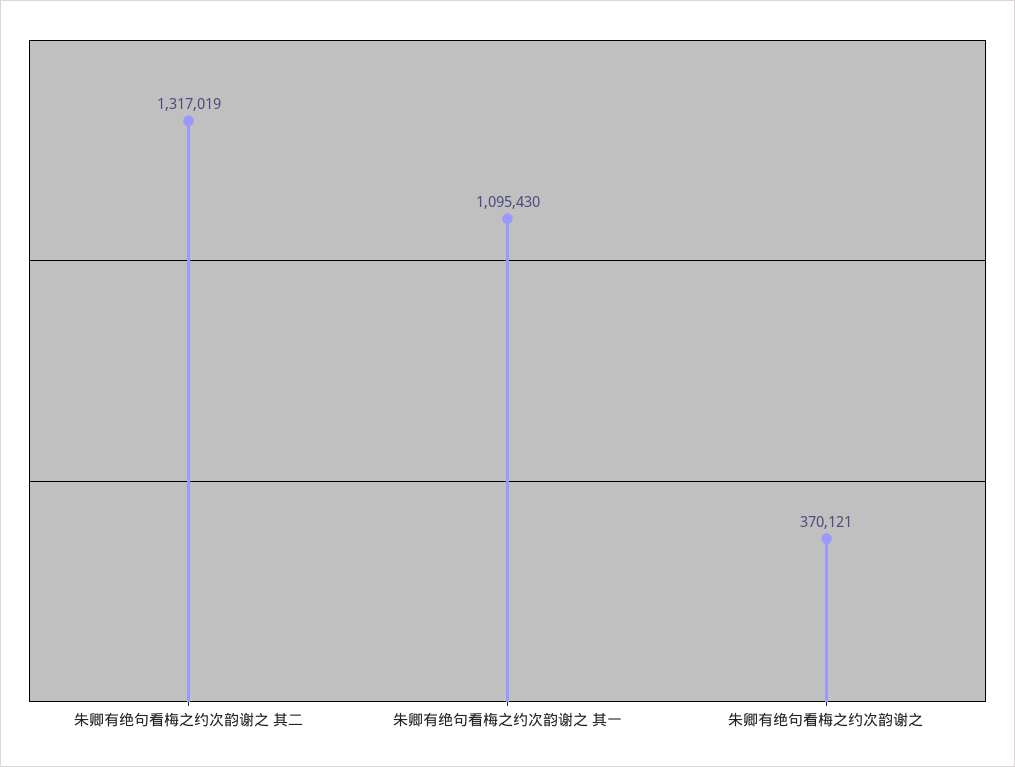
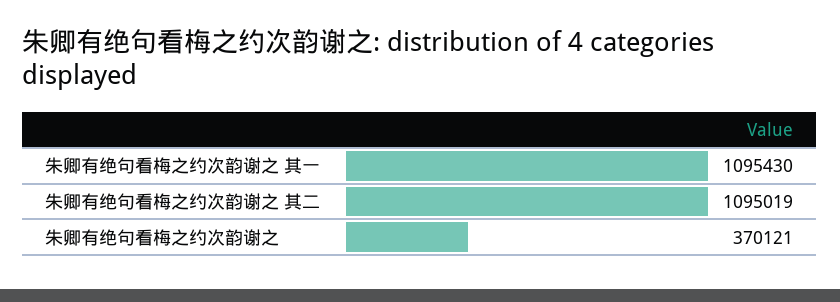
  {
-   "朱卿有绝句看梅之约次韵谢之 其二": 1317019,
+   "朱卿有绝句看梅之约次韵谢之 其二": 1095019,
    "朱卿有绝句看梅之约次韵谢之 其一": 1095430,
    "朱卿有绝句看梅之约次韵谢之": 370121
  }

